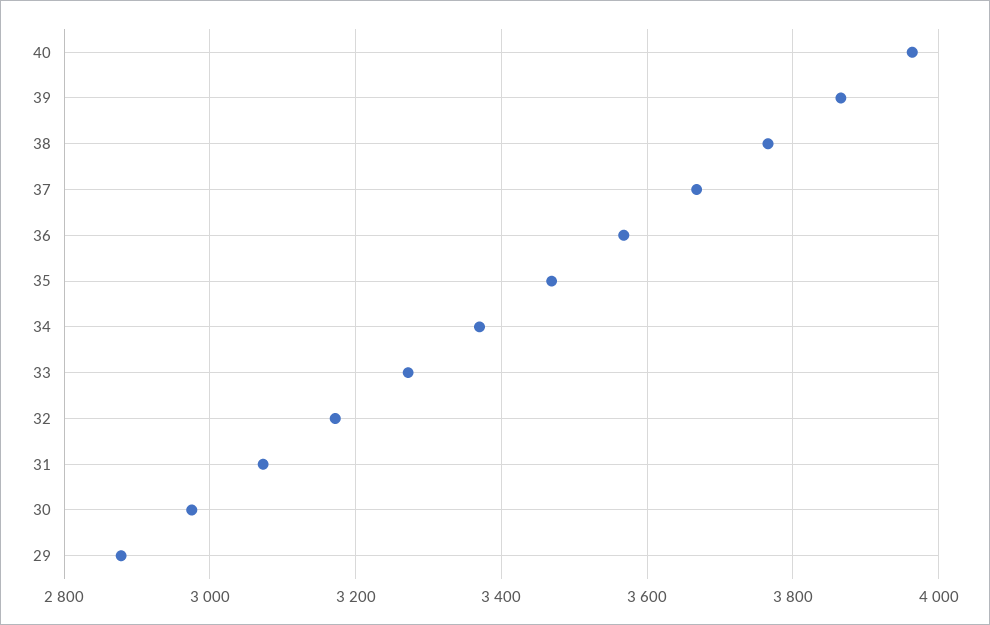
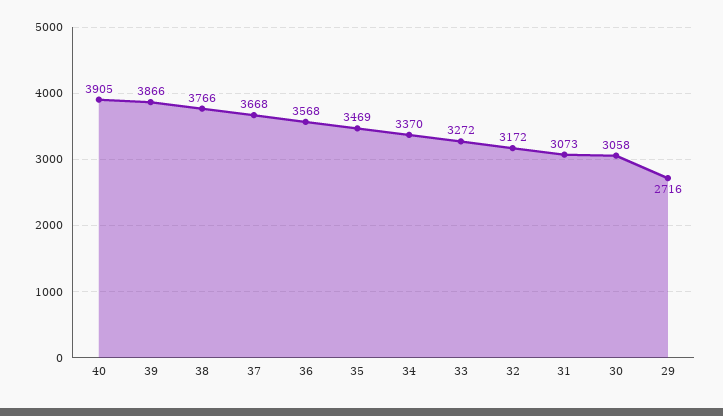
  {
-   "40": 3960,
+   "40": 3905,
    "39": 3866,
    "38": 3766,
    "37": 3668,
    "36": 3568,
    "35": 3469,
    "34": 3370,
    "33": 3272,
    "32": 3172,
    "31": 3073,
-   "30": 2980,
+   "30": 3058,
-   "29": 2880
+   "29": 2716
  }

